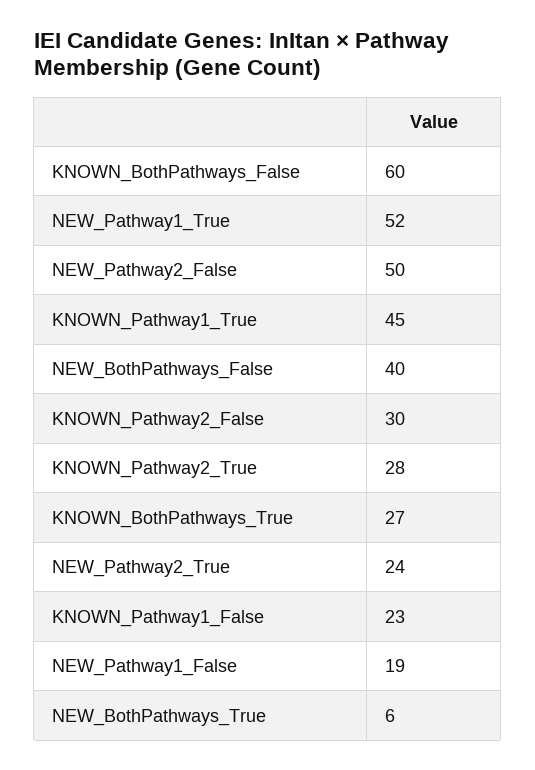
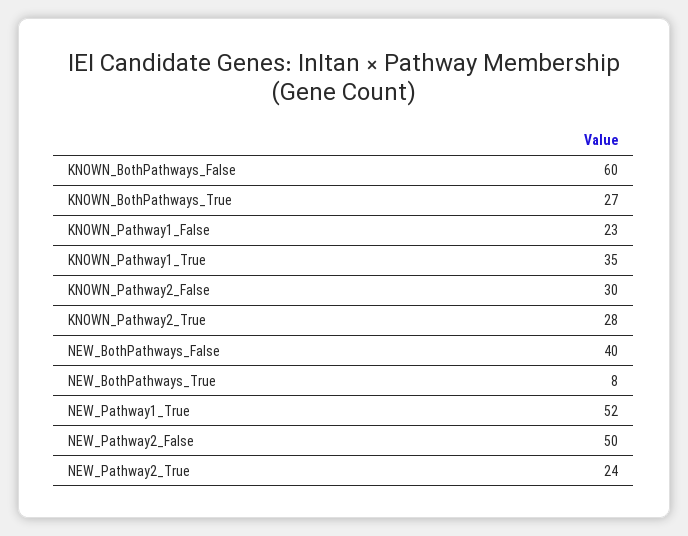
  {
    "KNOWN_BothPathways_False": 60,
    "NEW_Pathway1_True": 52,
    "NEW_Pathway2_False": 50,
-   "KNOWN_Pathway1_True": 45,
+   "KNOWN_Pathway1_True": 35,
    "NEW_BothPathways_False": 40,
    "KNOWN_Pathway2_False": 30,
    "KNOWN_Pathway2_True": 28,
    "KNOWN_BothPathways_True": 27,
    "NEW_Pathway2_True": 24,
    "KNOWN_Pathway1_False": 23,
-   "NEW_Pathway1_False": 19,
-   "NEW_BothPathways_True": 6
+   "NEW_BothPathways_True": 8
  }

